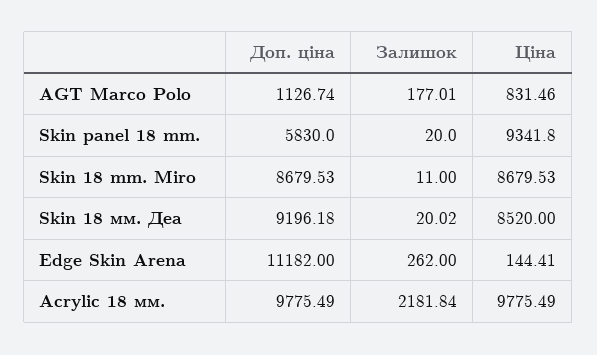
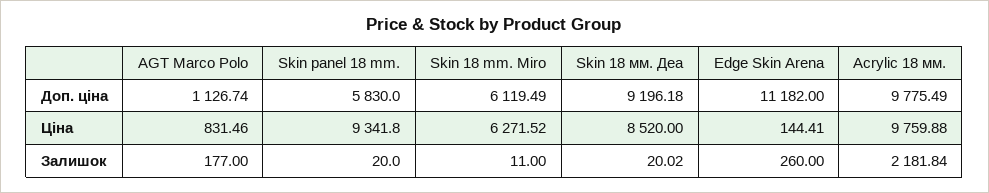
  {
    "Доп. ціна": {
      "AGT Marco Polo": 1126.74,
      "Skin panel 18 mm.": 5830,
-     "Skin 18 mm. Miro": 8679.53,
+     "Skin 18 mm. Miro": 6119.49,
      "Skin 18 мм. Деа": 9196.18,
      "Edge Skin Arena": 11182,
      "Acrylic 18 мм.": 9775.49
    },
    "Залишок": {
-     "AGT Marco Polo": 177.01,
+     "AGT Marco Polo": 177,
      "Skin panel 18 mm.": 20,
      "Skin 18 mm. Miro": 11,
      "Skin 18 мм. Деа": 20.02,
-     "Edge Skin Arena": 262,
+     "Edge Skin Arena": 260,
      "Acrylic 18 мм.": 2181.84
    },
    "Ціна": {
      "AGT Marco Polo": 831.46,
      "Skin panel 18 mm.": 9341.8,
-     "Skin 18 mm. Miro": 8679.53,
+     "Skin 18 mm. Miro": 6271.52,
      "Skin 18 мм. Деа": 8520,
      "Edge Skin Arena": 144.41,
-     "Acrylic 18 мм.": 9775.49
+     "Acrylic 18 мм.": 9759.88
    }
  }

